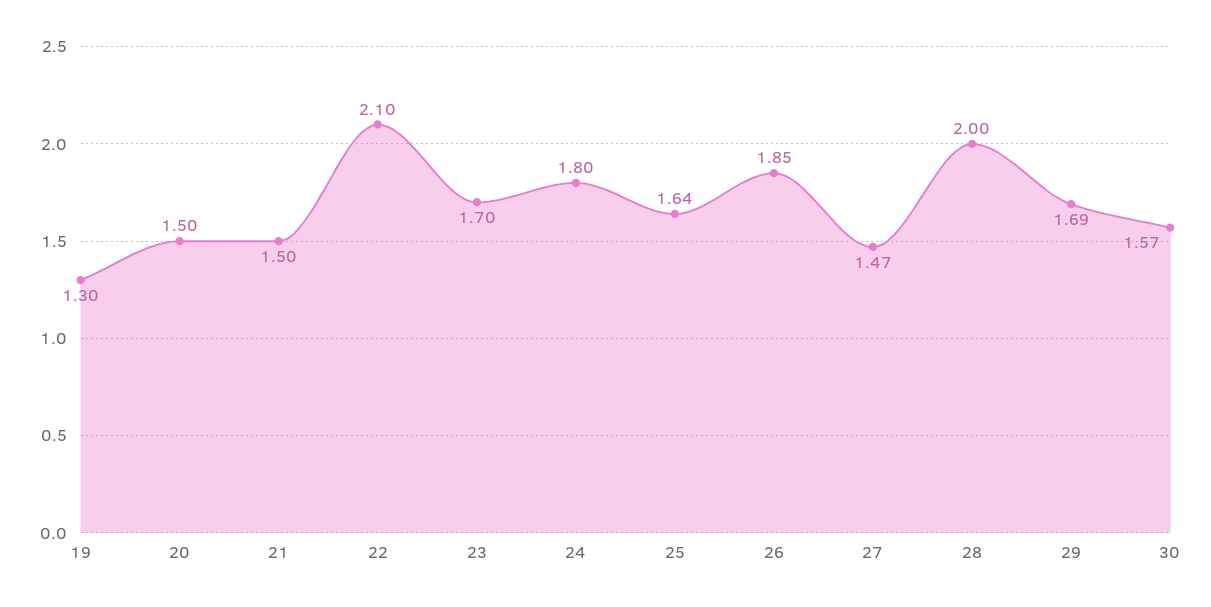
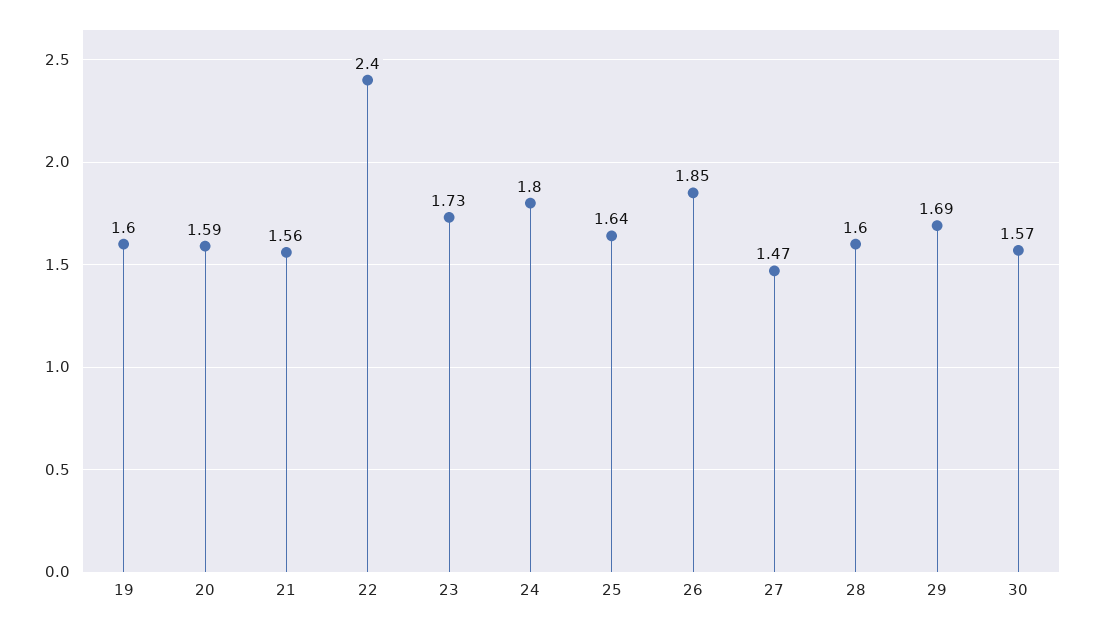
  {
-   "19": 1.3,
+   "19": 1.6,
-   "20": 1.5,
+   "20": 1.59,
-   "21": 1.5,
+   "21": 1.56,
-   "22": 2.1,
+   "22": 2.4,
-   "23": 1.7,
+   "23": 1.73,
    "24": 1.8,
    "25": 1.64,
    "26": 1.85,
    "27": 1.47,
-   "28": 2,
+   "28": 1.6,
    "29": 1.69,
    "30": 1.57
  }

